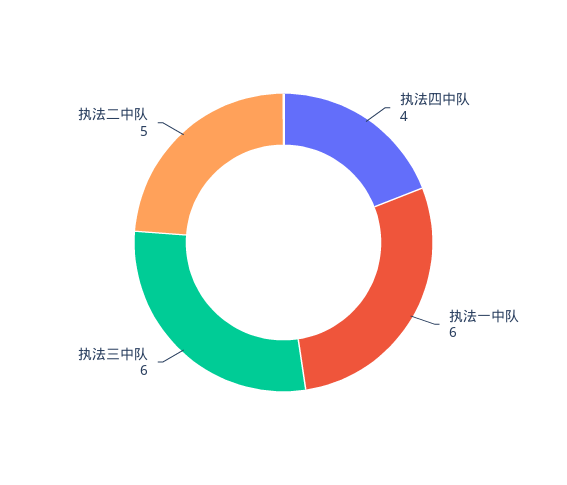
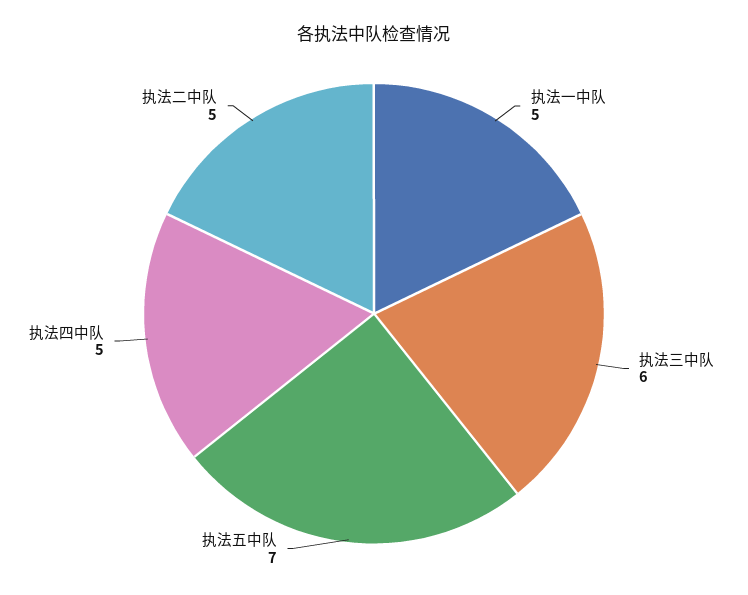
  {
-   "执法四中队": 4,
+   "执法四中队": 5,
-   "执法一中队": 6,
+   "执法一中队": 5,
    "执法三中队": 6,
-   "执法二中队": 5
+   "执法二中队": 5,
+   "执法五中队": 7
  }

